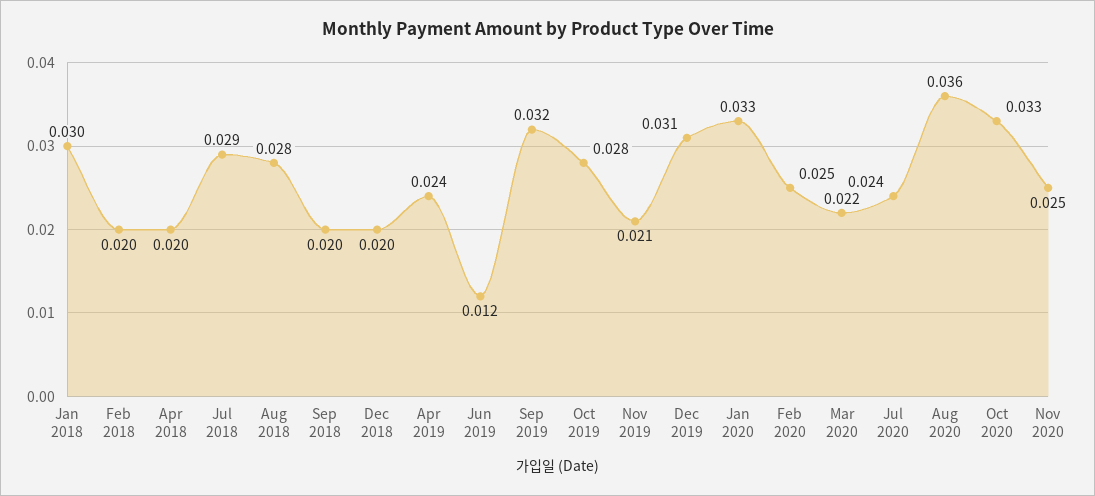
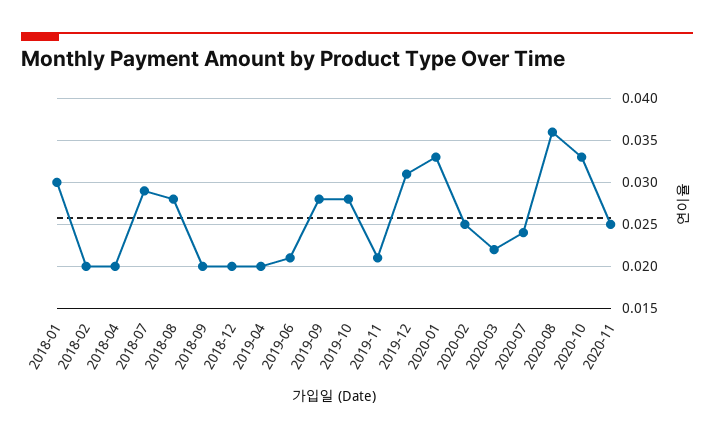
  {
    "Jan 2018": 0.03,
    "Feb 2018": 0.02,
    "Apr 2018": 0.02,
    "Jul 2018": 0.029,
    "Aug 2018": 0.028,
    "Sep 2018": 0.02,
    "Dec 2018": 0.02,
-   "Apr 2019": 0.024,
+   "Apr 2019": 0.02,
-   "Jun 2019": 0.012,
+   "Jun 2019": 0.021,
-   "Sep 2019": 0.032,
+   "Sep 2019": 0.028,
    "Oct 2019": 0.028,
    "Nov 2019": 0.021,
    "Dec 2019": 0.031,
    "Jan 2020": 0.033,
    "Feb 2020": 0.025,
    "Mar 2020": 0.022,
    "Jul 2020": 0.024,
    "Aug 2020": 0.036,
    "Oct 2020": 0.033,
    "Nov 2020": 0.025
  }

